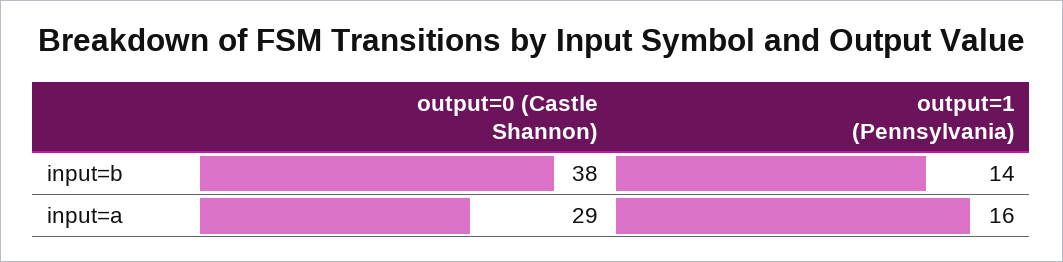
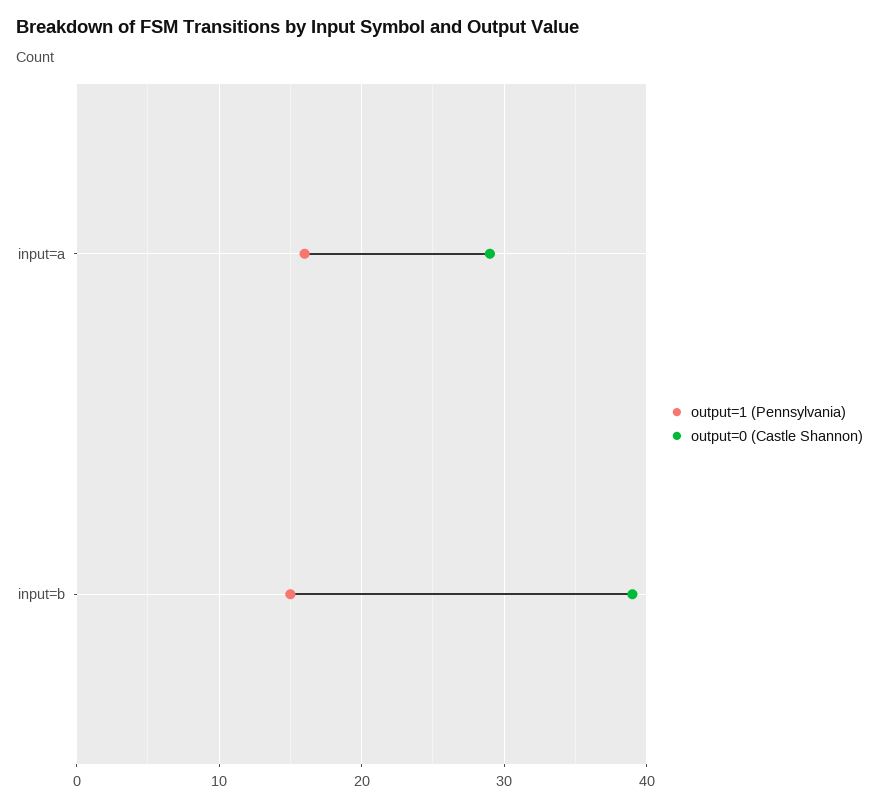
  {
    "output=0 (Castle Shannon)": {
-     "input=b": 38,
+     "input=b": 39,
      "input=a": 29
    },
    "output=1 (Pennsylvania)": {
-     "input=b": 14,
+     "input=b": 15,
      "input=a": 16
    }
  }

